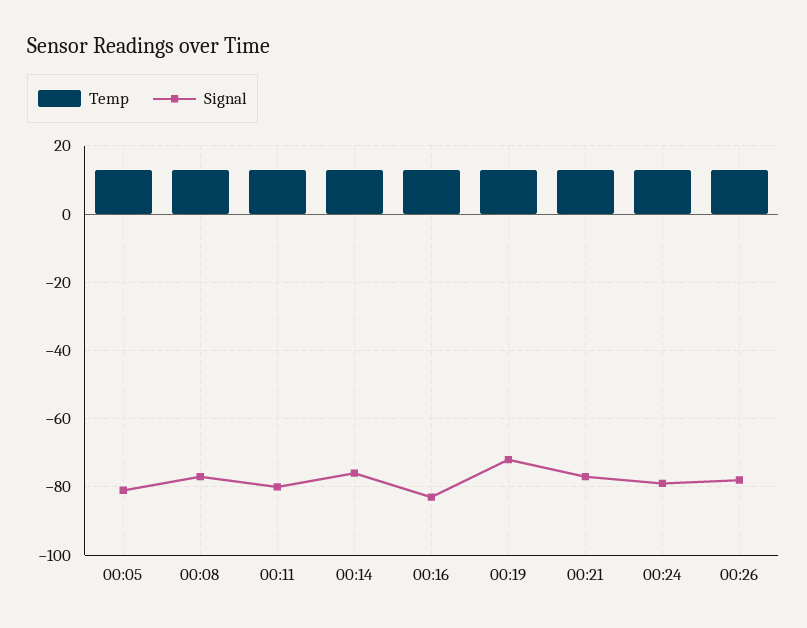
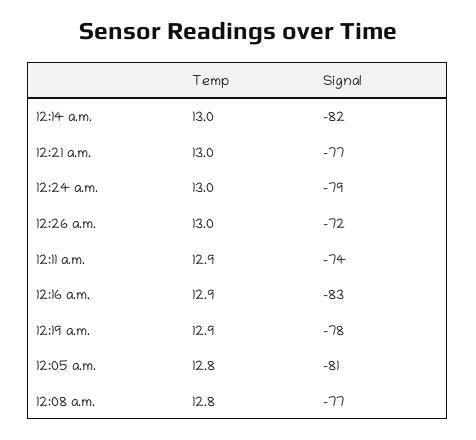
  {
    "Temp": {
      "00:05": 12.8,
      "00:08": 12.8,
      "00:11": 12.9,
      "00:14": 13,
      "00:16": 12.9,
      "00:19": 12.9,
      "00:21": 13,
      "00:24": 13,
      "00:26": 13
    },
    "Signal": {
      "00:05": -81,
      "00:08": -77,
-     "00:11": -80,
+     "00:11": -74,
-     "00:14": -76,
+     "00:14": -82,
      "00:16": -83,
-     "00:19": -72,
+     "00:19": -78,
      "00:21": -77,
      "00:24": -79,
-     "00:26": -78
+     "00:26": -72
    }
  }

